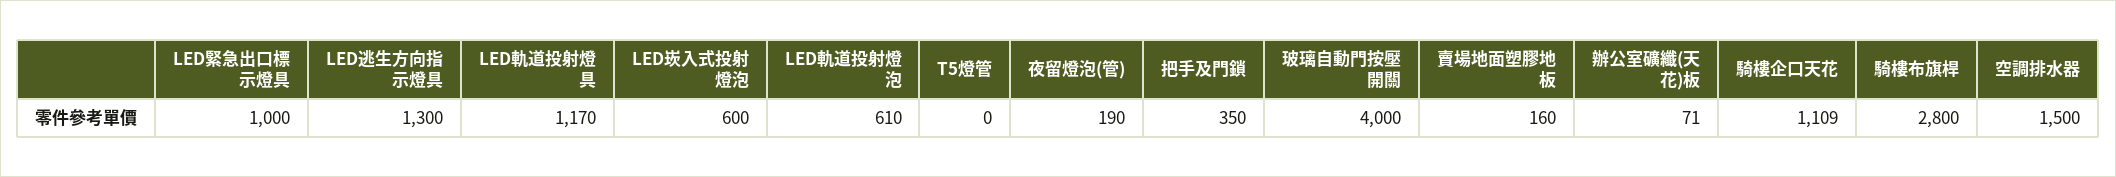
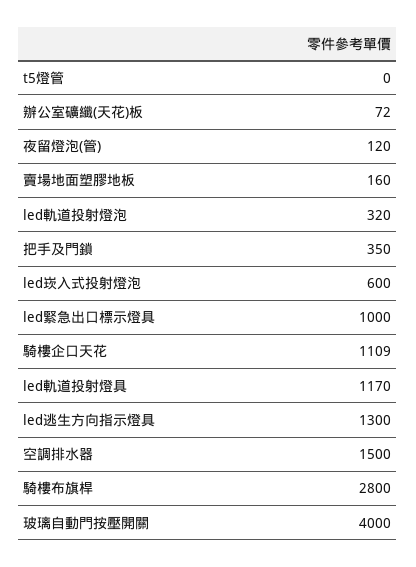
  {
    "LED緊急出口標示燈具": 1000,
    "LED逃生方向指示燈具": 1300,
    "LED軌道投射燈具": 1170,
    "LED崁入式投射燈泡": 600,
-   "LED軌道投射燈泡": 610,
+   "LED軌道投射燈泡": 320,
    "T5燈管": 0,
-   "夜留燈泡(管)": 190,
+   "夜留燈泡(管)": 120,
    "把手及門鎖": 350,
    "玻璃自動門按壓開關": 4000,
    "賣場地面塑膠地板": 160,
-   "辦公室礦纖(天花)板": 71,
+   "辦公室礦纖(天花)板": 72,
    "騎樓企口天花": 1109,
    "騎樓布旗桿": 2800,
    "空調排水器": 1500
  }

